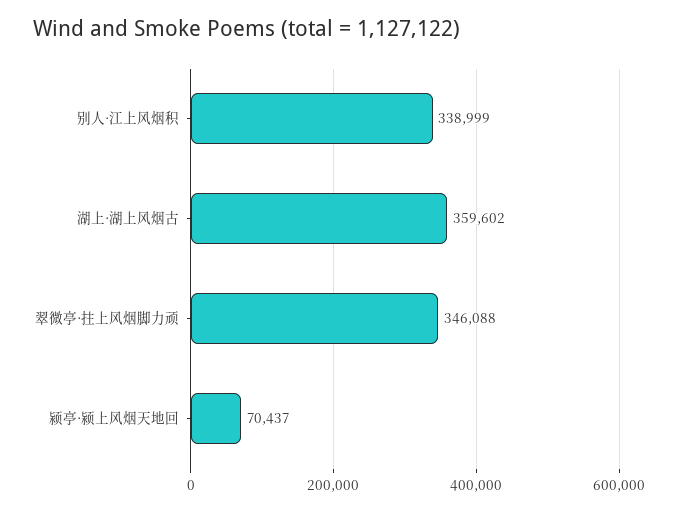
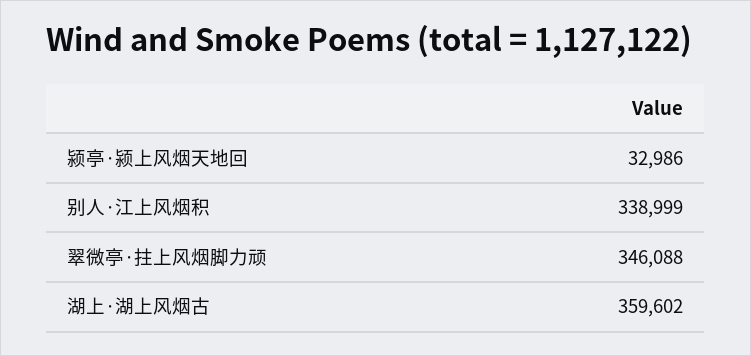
  {
    "别人·江上风烟积": 338999,
    "湖上·湖上风烟古": 359602,
    "翠微亭·拄上风烟脚力顽": 346088,
-   "颍亭·颍上风烟天地回": 70437
+   "颍亭·颍上风烟天地回": 32986
  }

